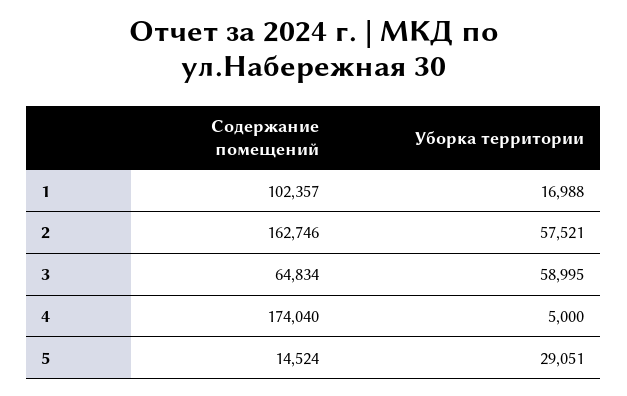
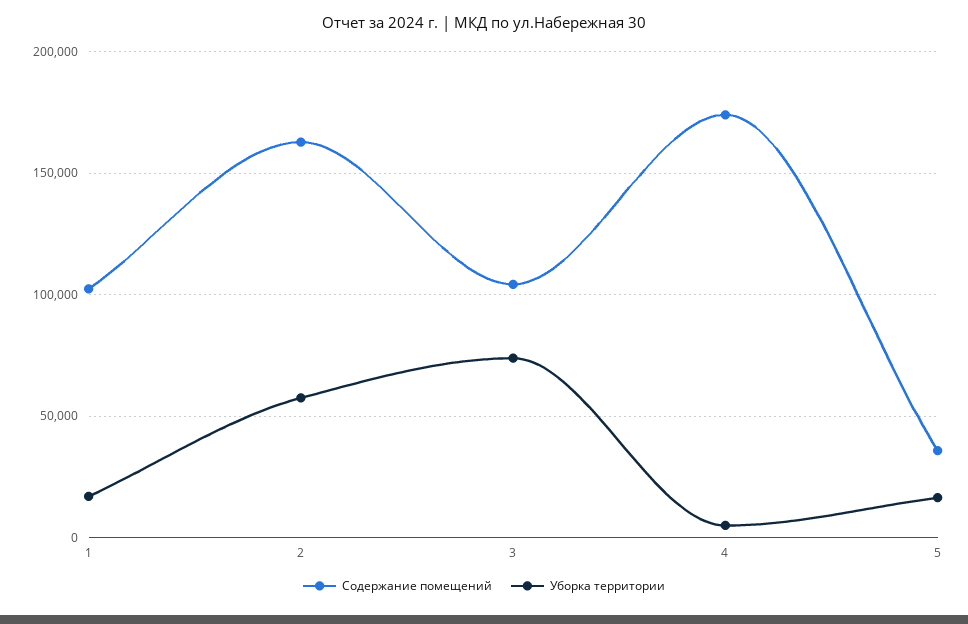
  {
    "Содержание помещений": {
      "1": 102357,
      "2": 162746,
-     "3": 64834,
+     "3": 105000,
      "4": 174040,
-     "5": 14524
+     "5": 35000
    },
    "Уборка территории": {
      "1": 16988,
      "2": 57521,
-     "3": 58995,
+     "3": 75000,
      "4": 5000,
-     "5": 29051
+     "5": 15000
    }
  }

